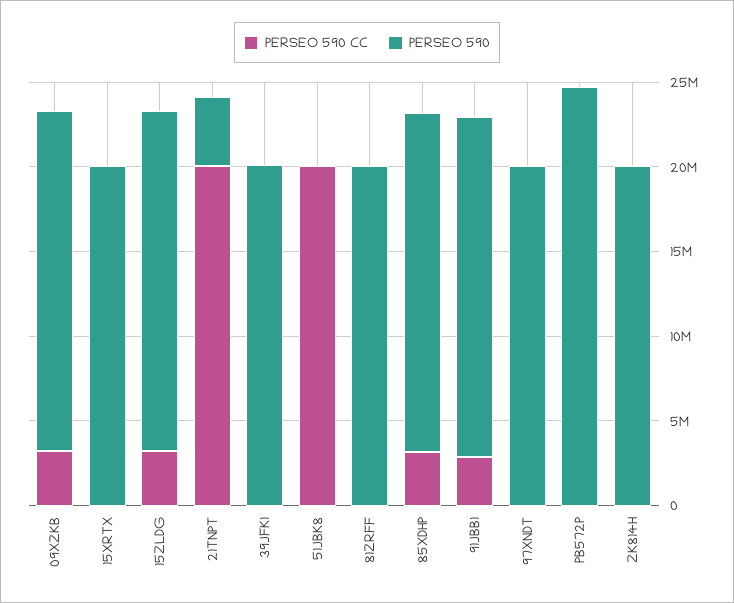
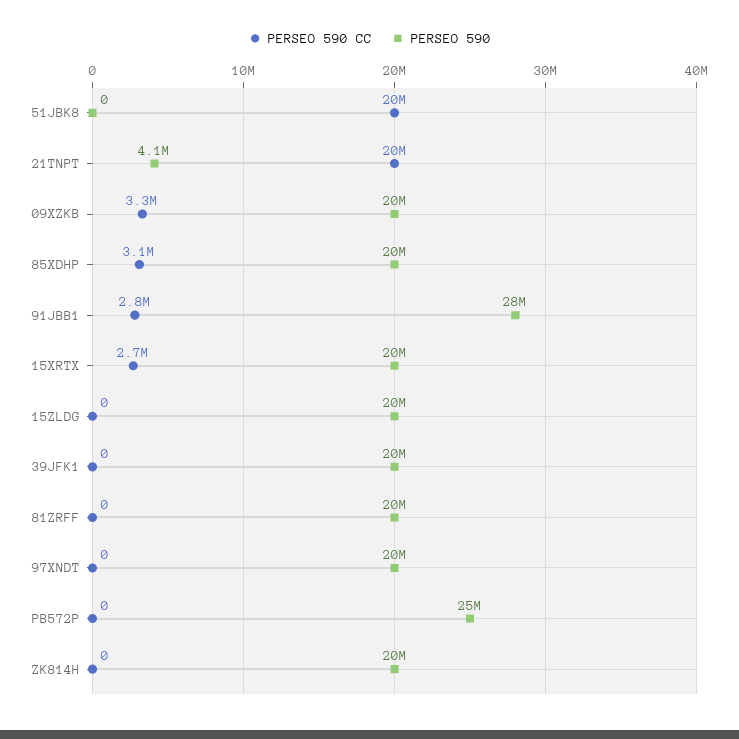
  {
    "PERSEO 590 CC": {
      "09XZKB": 3300000,
-     "15XRTX": 0,
+     "15XRTX": 2700000,
-     "15ZLDG": 3000000,
+     "15ZLDG": 0,
      "21TNPT": 20000000,
      "39JFK1": 0,
      "51JBK8": 20000000,
      "81ZRFF": 0,
      "85XDHP": 3100000,
      "91JBB1": 2800000,
      "97XNDT": 0,
      "PB572P": 0,
      "ZK814H": 0
    },
    "PERSEO 590": {
      "09XZKB": 20000000,
      "15XRTX": 20000000,
      "15ZLDG": 20000000,
      "21TNPT": 4100000,
      "39JFK1": 20000000,
      "51JBK8": 0,
      "81ZRFF": 20000000,
      "85XDHP": 20000000,
-     "91JBB1": 20000000,
+     "91JBB1": 28000000,
      "97XNDT": 20000000,
      "PB572P": 25000000,
      "ZK814H": 20000000
    }
  }

